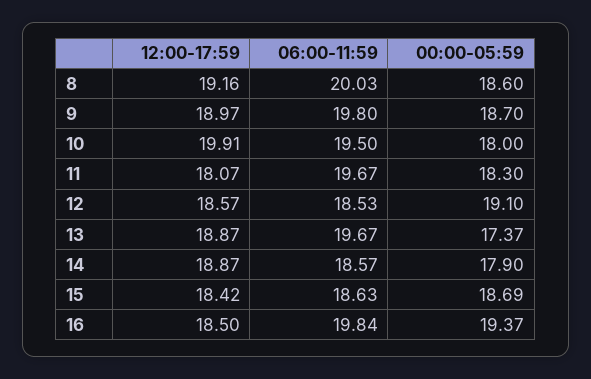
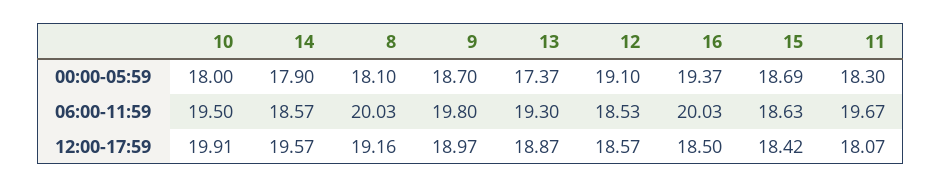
  {
    "12:00-17:59": {
      "8": 19.16,
      "9": 18.97,
      "10": 19.91,
      "11": 18.07,
      "12": 18.57,
      "13": 18.87,
-     "14": 18.87,
+     "14": 19.57,
      "15": 18.42,
      "16": 18.5
    },
    "06:00-11:59": {
      "8": 20.03,
      "9": 19.8,
      "10": 19.5,
      "11": 19.67,
      "12": 18.53,
-     "13": 19.67,
+     "13": 19.3,
      "14": 18.57,
      "15": 18.63,
-     "16": 19.84
+     "16": 20.03
    },
    "00:00-05:59": {
-     "8": 18.6,
+     "8": 18.1,
      "9": 18.7,
      "10": 18,
      "11": 18.3,
      "12": 19.1,
      "13": 17.37,
      "14": 17.9,
      "15": 18.69,
      "16": 19.37
    }
  }

